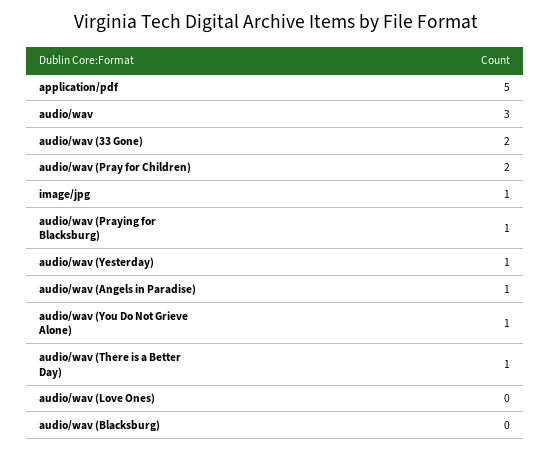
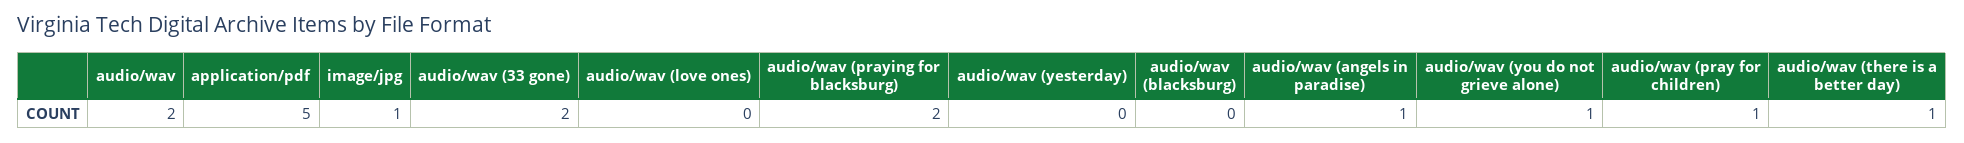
  {
    "application/pdf": 5,
-   "audio/wav": 3,
+   "audio/wav": 2,
    "audio/wav (33 Gone)": 2,
-   "audio/wav (Pray for Children)": 2,
+   "audio/wav (Pray for Children)": 1,
    "image/jpg": 1,
-   "audio/wav (Praying for Blacksburg)": 1,
+   "audio/wav (Praying for Blacksburg)": 2,
-   "audio/wav (Yesterday)": 1,
+   "audio/wav (Yesterday)": 0,
    "audio/wav (Angels in Paradise)": 1,
    "audio/wav (You Do Not Grieve Alone)": 1,
    "audio/wav (There is a Better Day)": 1,
    "audio/wav (Love Ones)": 0,
    "audio/wav (Blacksburg)": 0
  }

